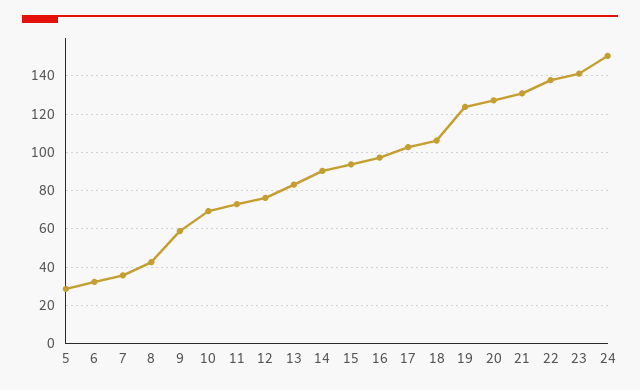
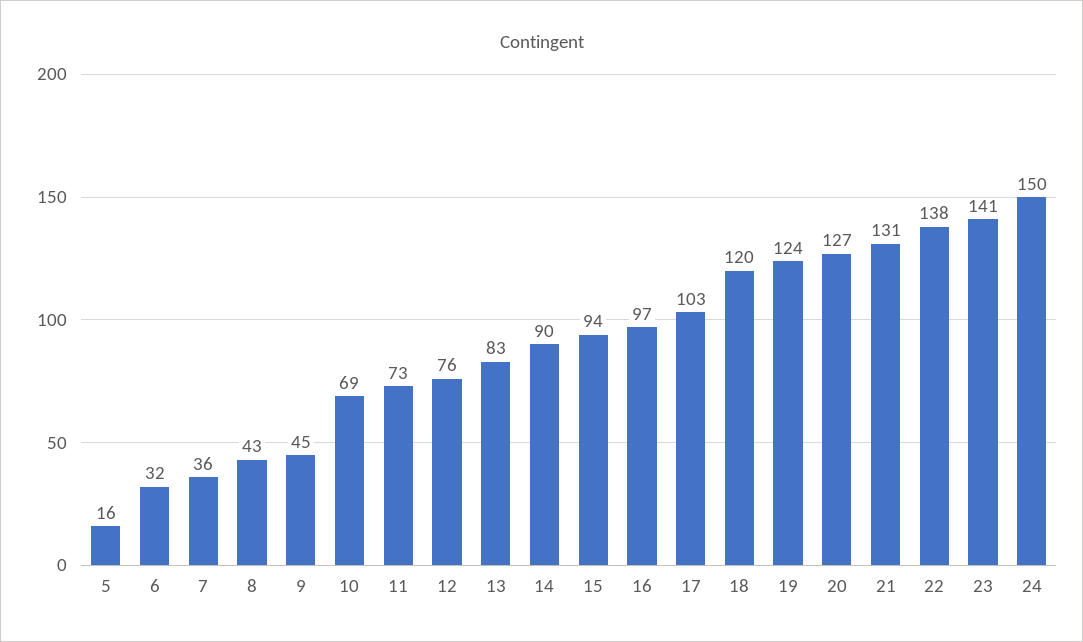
  {
-   "5": 30,
+   "5": 16,
    "6": 32,
    "7": 36,
    "8": 43,
-   "9": 60,
+   "9": 45,
    "10": 69,
    "11": 73,
    "12": 76,
    "13": 83,
    "14": 90,
    "15": 94,
    "16": 97,
    "17": 103,
-   "18": 105,
+   "18": 120,
    "19": 124,
    "20": 127,
    "21": 131,
    "22": 138,
    "23": 141,
    "24": 150
  }

